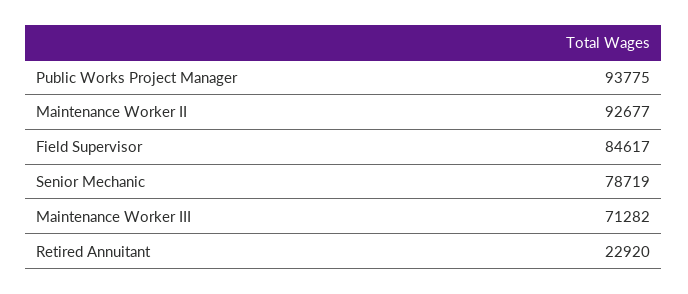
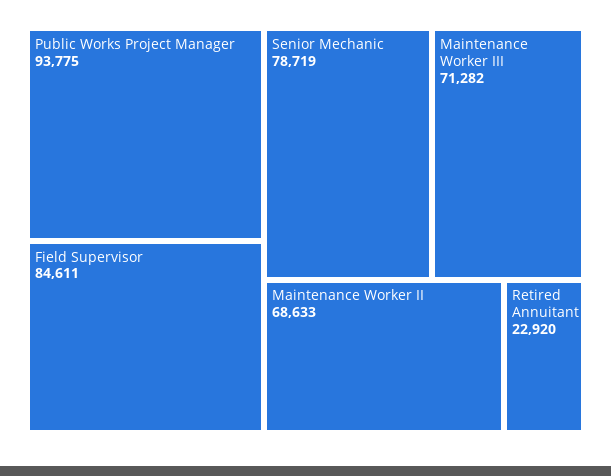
  {
    "Public Works Project Manager": 93775,
-   "Maintenance Worker II": 92677,
+   "Maintenance Worker II": 68633,
-   "Field Supervisor": 84617,
+   "Field Supervisor": 84611,
    "Senior Mechanic": 78719,
    "Maintenance Worker III": 71282,
    "Retired Annuitant": 22920
  }

